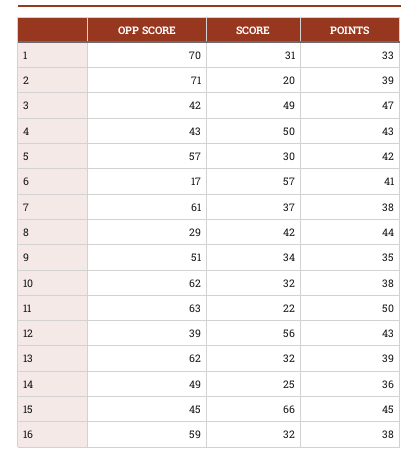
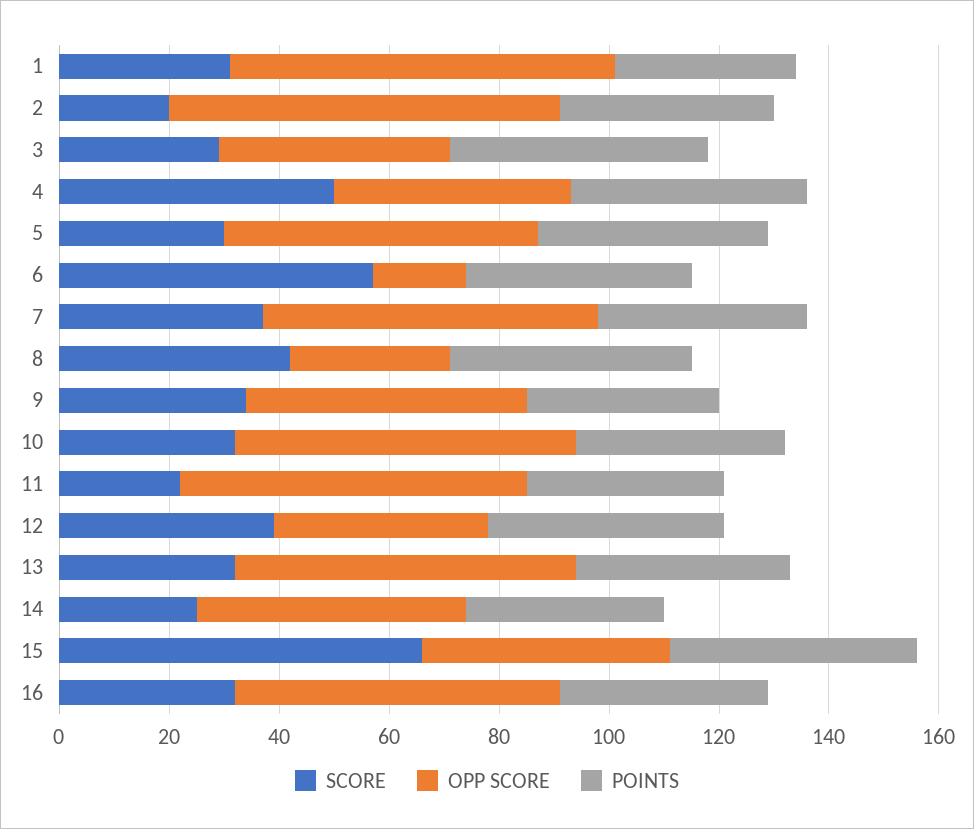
  {
    "OPP SCORE": {
      "1": 70,
      "2": 71,
      "3": 42,
      "4": 43,
      "5": 57,
      "6": 17,
      "7": 61,
      "8": 29,
      "9": 51,
      "10": 62,
      "11": 63,
      "12": 39,
      "13": 62,
      "14": 49,
      "15": 45,
      "16": 59
    },
    "SCORE": {
      "1": 31,
      "2": 20,
-     "3": 49,
+     "3": 30,
      "4": 50,
      "5": 30,
      "6": 57,
      "7": 37,
      "8": 42,
      "9": 34,
      "10": 32,
      "11": 22,
-     "12": 56,
+     "12": 40,
      "13": 32,
      "14": 25,
      "15": 66,
      "16": 32
    },
    "POINTS": {
      "1": 33,
      "2": 39,
      "3": 47,
      "4": 43,
      "5": 42,
      "6": 41,
      "7": 38,
      "8": 44,
      "9": 35,
      "10": 38,
-     "11": 50,
+     "11": 35,
      "12": 43,
      "13": 39,
      "14": 36,
      "15": 45,
      "16": 38
    }
  }

